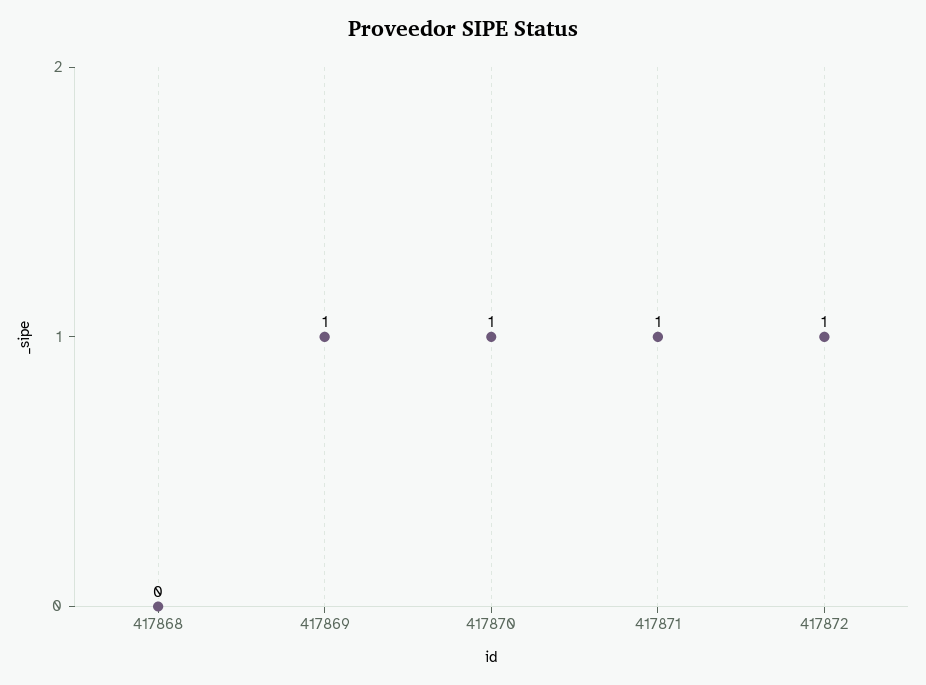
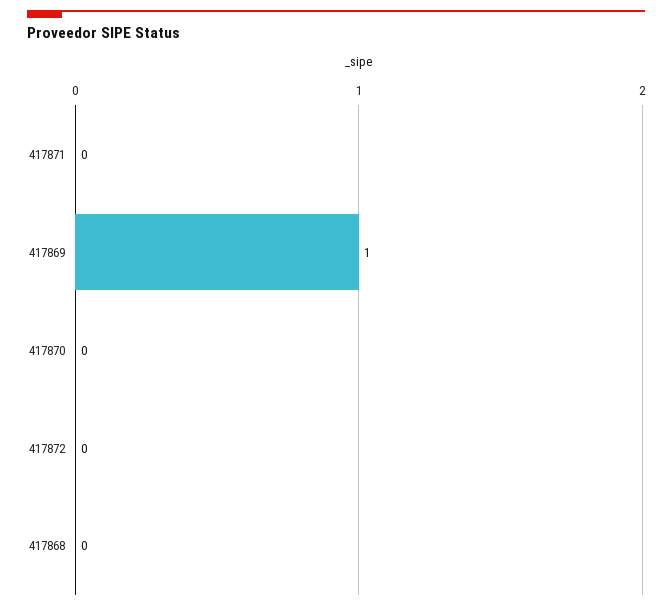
  {
    "417868": 0,
    "417869": 1,
-   "417870": 1,
+   "417870": 0,
-   "417871": 1,
+   "417871": 0,
-   "417872": 1
+   "417872": 0
  }

